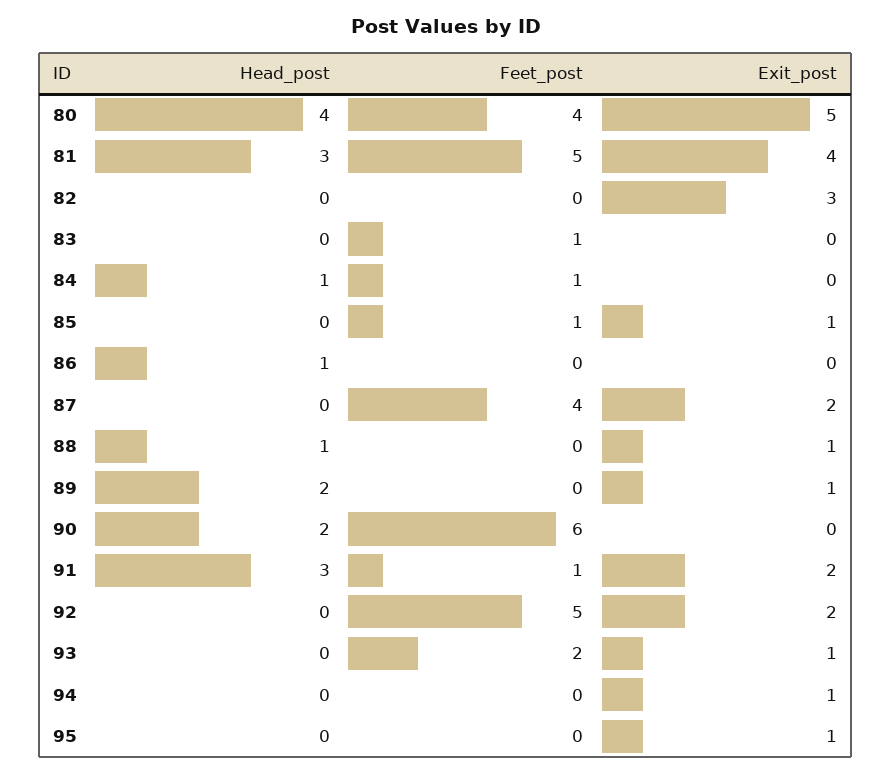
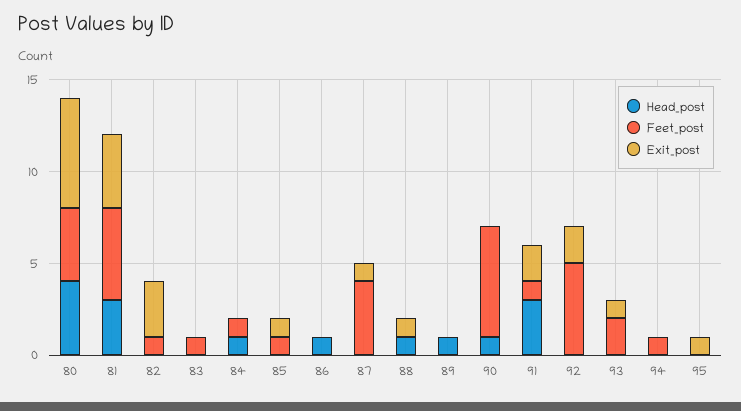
  {
    "Head_post": {
      "80": 4,
      "81": 3,
      "82": 0,
      "83": 0,
      "84": 1,
      "85": 0,
      "86": 1,
      "87": 0,
      "88": 1,
-     "89": 2,
+     "89": 1,
-     "90": 2,
+     "90": 1,
      "91": 3,
      "92": 0,
      "93": 0,
      "94": 0,
      "95": 0
    },
    "Feet_post": {
      "80": 4,
      "81": 5,
-     "82": 0,
+     "82": 1,
      "83": 1,
      "84": 1,
      "85": 1,
      "86": 0,
      "87": 4,
      "88": 0,
      "89": 0,
      "90": 6,
      "91": 1,
      "92": 5,
      "93": 2,
-     "94": 0,
+     "94": 1,
      "95": 0
    },
    "Exit_post": {
-     "80": 5,
+     "80": 6,
      "81": 4,
      "82": 3,
      "83": 0,
      "84": 0,
      "85": 1,
      "86": 0,
-     "87": 2,
+     "87": 1,
      "88": 1,
-     "89": 1,
+     "89": 0,
      "90": 0,
      "91": 2,
      "92": 2,
      "93": 1,
-     "94": 1,
+     "94": 0,
      "95": 1
    }
  }

